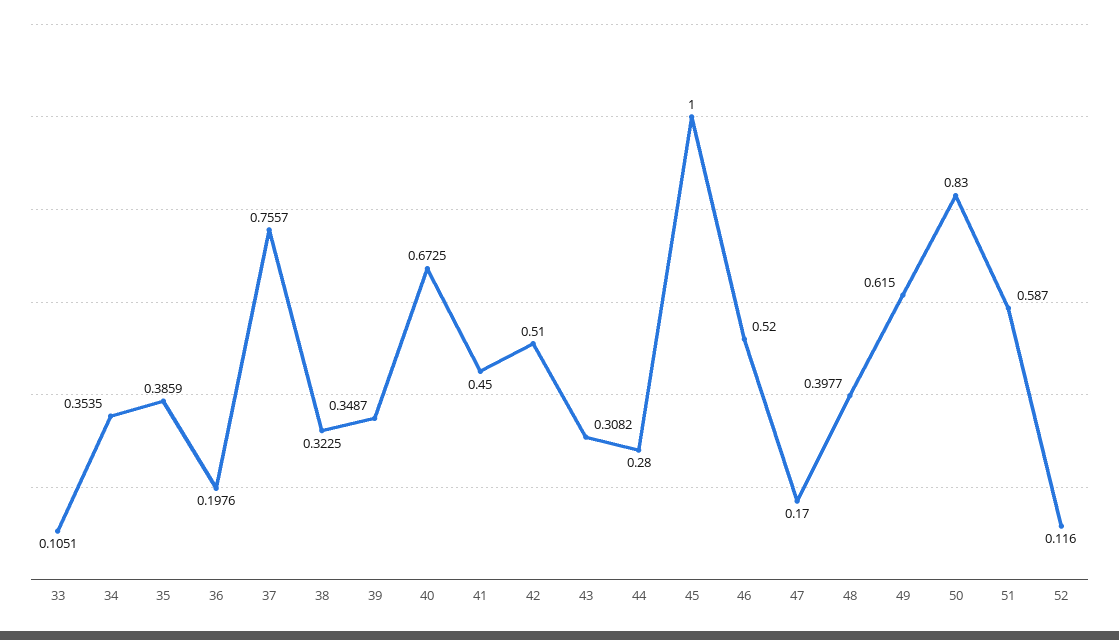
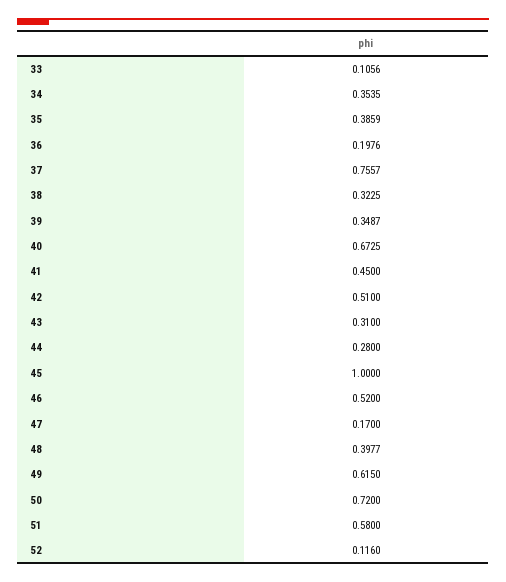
  {
-   "33": 0.1051,
+   "33": 0.1056,
    "34": 0.3535,
    "35": 0.3859,
    "36": 0.1976,
    "37": 0.7557,
    "38": 0.3225,
    "39": 0.3487,
    "40": 0.6725,
    "41": 0.45,
    "42": 0.51,
-   "43": 0.3082,
+   "43": 0.31,
    "44": 0.28,
    "45": 1,
    "46": 0.52,
    "47": 0.17,
    "48": 0.3977,
    "49": 0.615,
-   "50": 0.83,
+   "50": 0.72,
-   "51": 0.587,
+   "51": 0.58,
    "52": 0.116
  }

